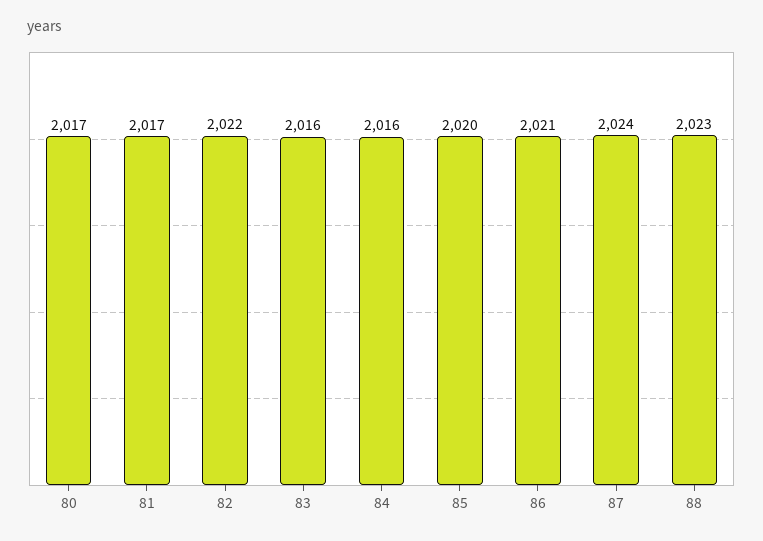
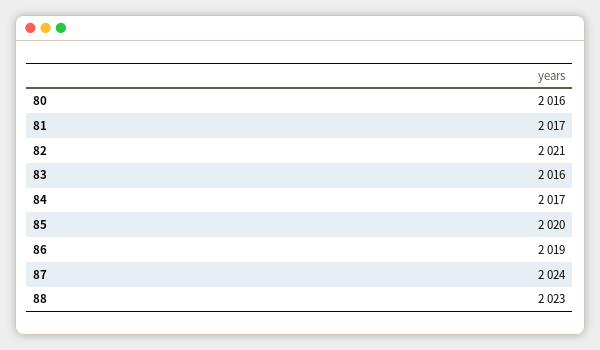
  {
-   "80": 2017,
+   "80": 2016,
    "81": 2017,
-   "82": 2022,
+   "82": 2021,
    "83": 2016,
-   "84": 2016,
+   "84": 2017,
    "85": 2020,
-   "86": 2021,
+   "86": 2019,
    "87": 2024,
    "88": 2023
  }

